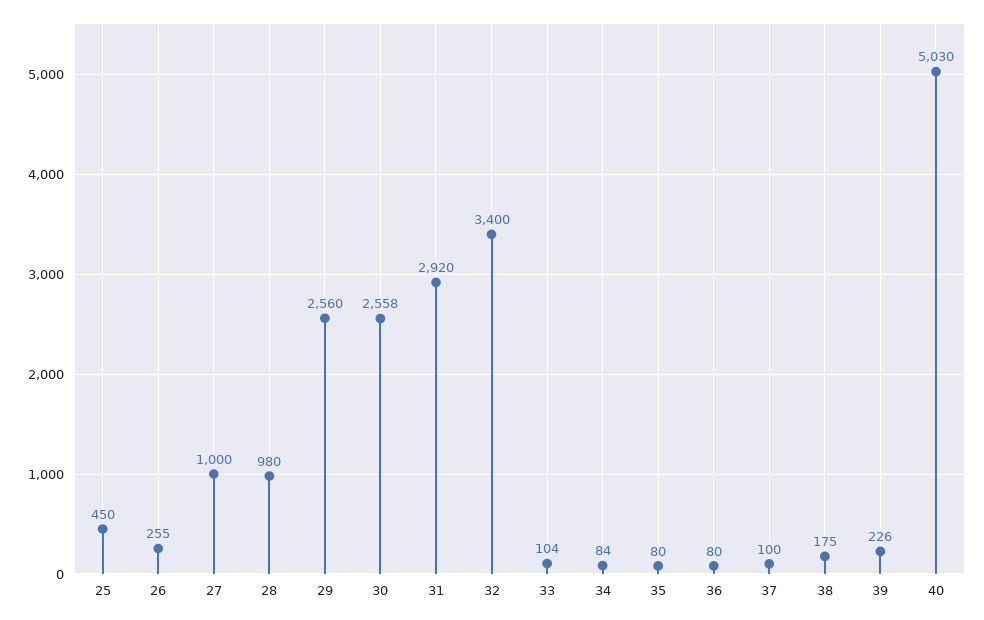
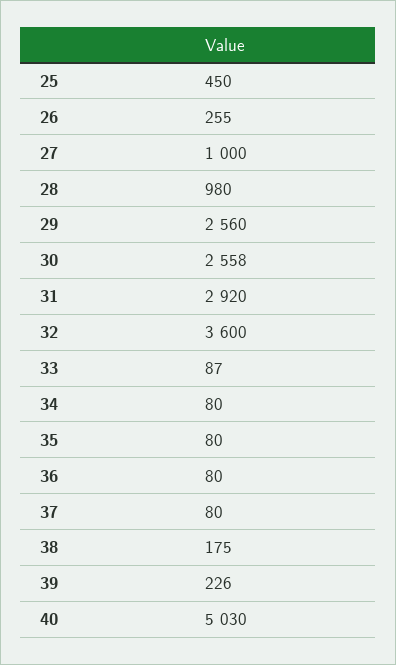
  {
    "25": 450,
    "26": 255,
    "27": 1000,
    "28": 980,
    "29": 2560,
    "30": 2558,
    "31": 2920,
-   "32": 3400,
+   "32": 3600,
-   "33": 104,
+   "33": 87,
-   "34": 84,
+   "34": 80,
    "35": 80,
    "36": 80,
-   "37": 100,
+   "37": 80,
    "38": 175,
    "39": 226,
    "40": 5030
  }

